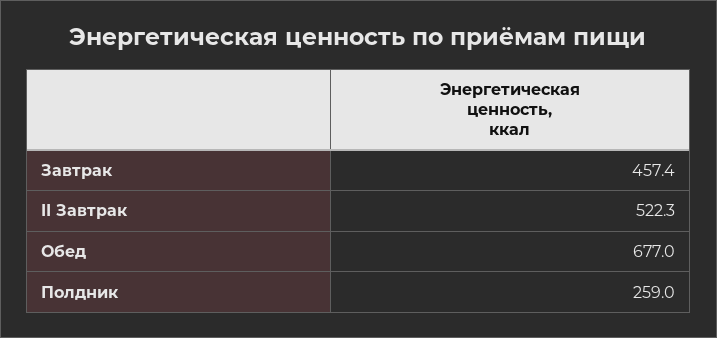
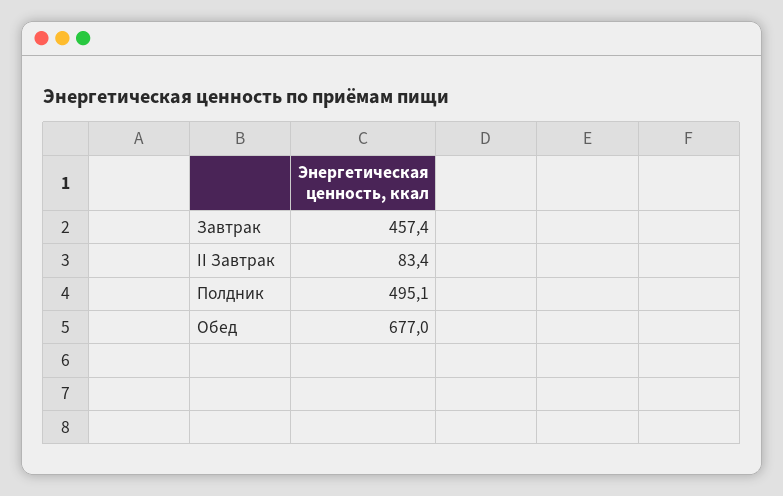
  {
    "Завтрак": 457.4,
-   "II Завтрак": 522.3,
+   "II Завтрак": 83.4,
    "Обед": 677,
-   "Полдник": 259
+   "Полдник": 495.1
  }

